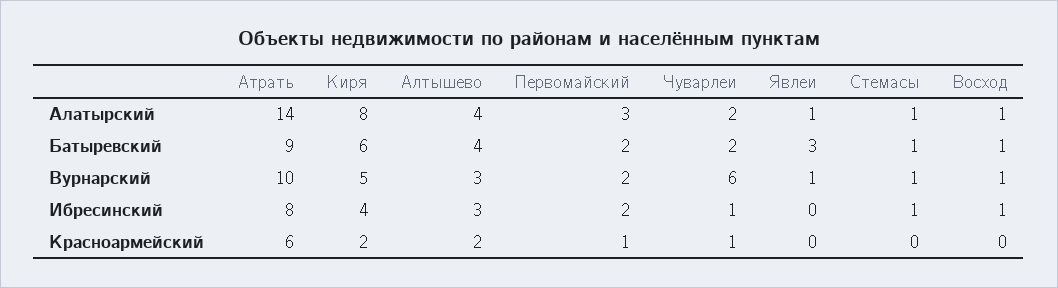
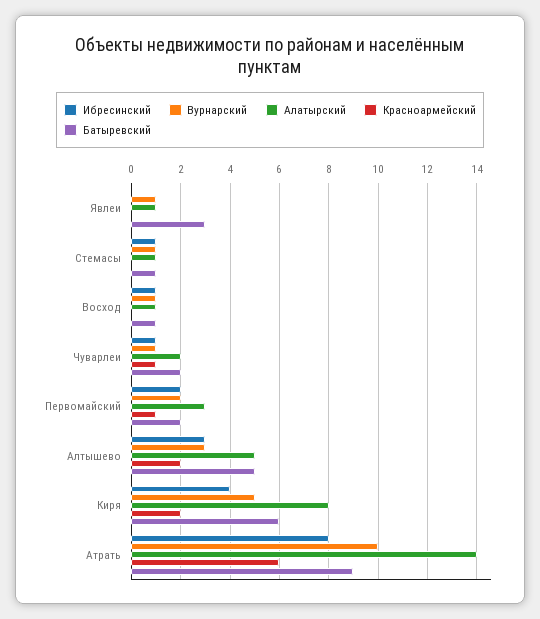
  {
    "Алатырский": {
      "Атрать": 14,
      "Киря": 8,
-     "Алтышево": 4,
+     "Алтышево": 5,
      "Первомайский": 3,
      "Чуварлеи": 2,
      "Явлеи": 1,
      "Стемасы": 1,
      "Восход": 1
    },
    "Батыревский": {
      "Атрать": 9,
      "Киря": 6,
-     "Алтышево": 4,
+     "Алтышево": 5,
      "Первомайский": 2,
      "Чуварлеи": 2,
      "Явлеи": 3,
      "Стемасы": 1,
      "Восход": 1
    },
    "Вурнарский": {
      "Атрать": 10,
      "Киря": 5,
      "Алтышево": 3,
      "Первомайский": 2,
-     "Чуварлеи": 6,
+     "Чуварлеи": 1,
      "Явлеи": 1,
      "Стемасы": 1,
      "Восход": 1
    },
    "Ибресинский": {
      "Атрать": 8,
      "Киря": 4,
      "Алтышево": 3,
      "Первомайский": 2,
      "Чуварлеи": 1,
      "Явлеи": 0,
      "Стемасы": 1,
      "Восход": 1
    },
    "Красноармейский": {
      "Атрать": 6,
      "Киря": 2,
      "Алтышево": 2,
      "Первомайский": 1,
      "Чуварлеи": 1,
      "Явлеи": 0,
      "Стемасы": 0,
      "Восход": 0
    }
  }

